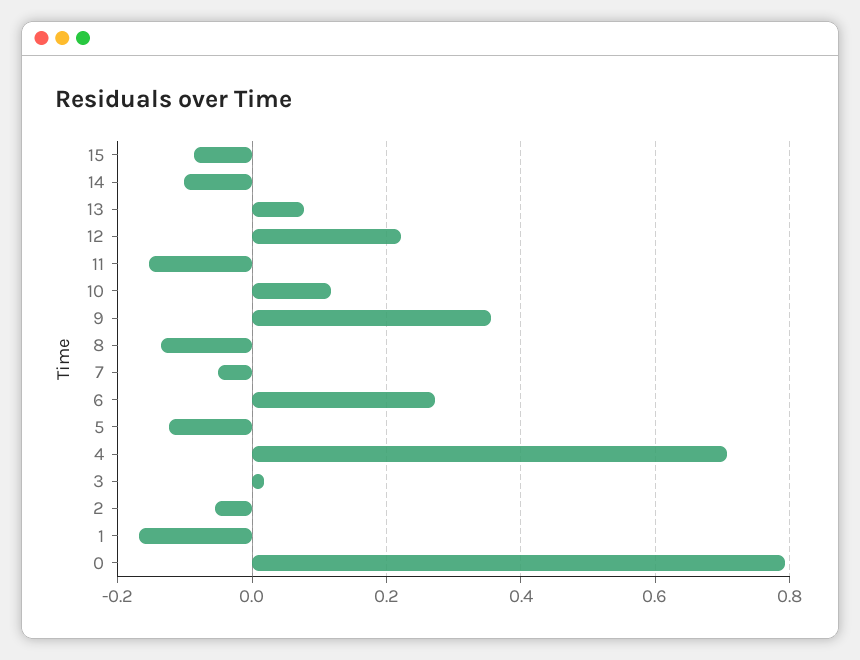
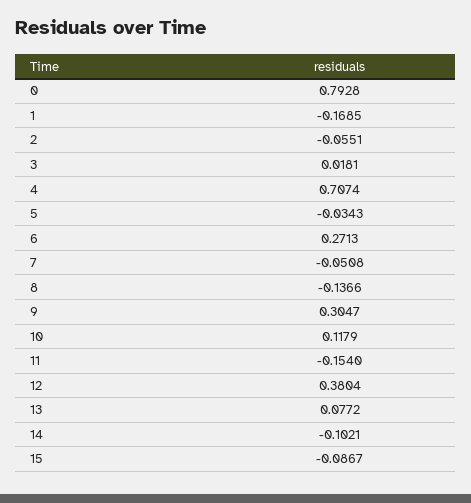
  {
    "15": -0.0867,
    "14": -0.1021,
    "13": 0.0772,
-   "12": 0.22,
+   "12": 0.3804,
    "11": -0.154,
    "10": 0.1179,
-   "9": 0.36,
+   "9": 0.3047,
    "8": -0.1366,
    "7": -0.0508,
    "6": 0.2713,
-   "5": -0.12,
+   "5": -0.0343,
    "4": 0.7074,
    "3": 0.0181,
    "2": -0.0551,
    "1": -0.1685,
    "0": 0.7928
  }

